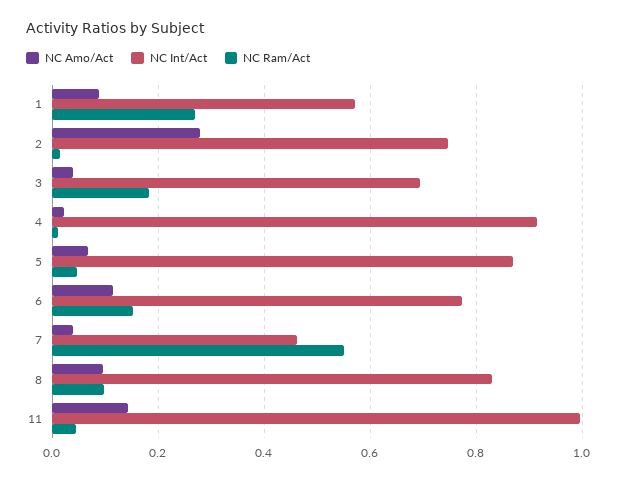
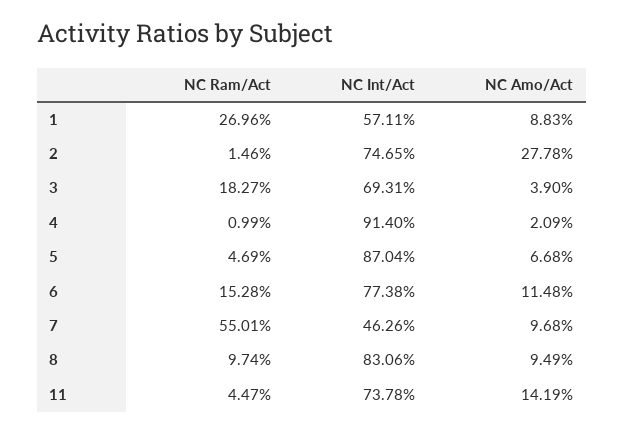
  {
    "NC Amo/Act": {
      "1": 0.0883,
      "2": 0.2778,
      "3": 0.039,
      "4": 0.0209,
      "5": 0.0668,
      "6": 0.1148,
-     "7": 0.04,
+     "7": 0.0968,
      "8": 0.0949,
      "11": 0.1419
    },
    "NC Int/Act": {
      "1": 0.5711,
      "2": 0.7465,
      "3": 0.6931,
      "4": 0.914,
      "5": 0.8704,
      "6": 0.7738,
      "7": 0.4626,
      "8": 0.8306,
-     "11": 1
+     "11": 0.7378
    },
    "NC Ram/Act": {
      "1": 0.2696,
      "2": 0.0146,
      "3": 0.1827,
      "4": 0.0099,
      "5": 0.0469,
      "6": 0.1528,
      "7": 0.5501,
      "8": 0.0974,
      "11": 0.0447
    }
  }

